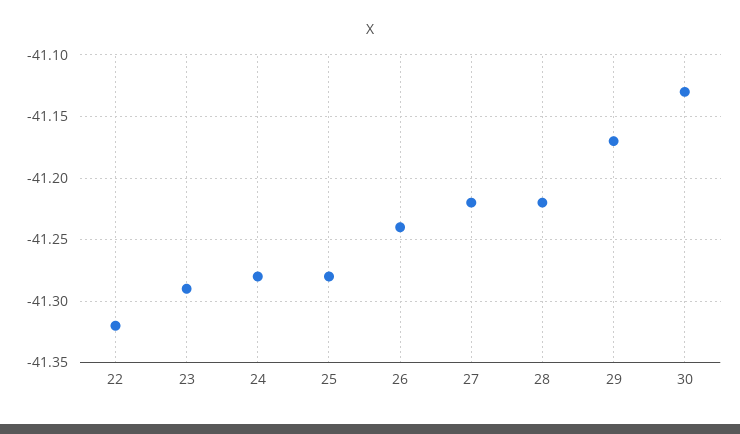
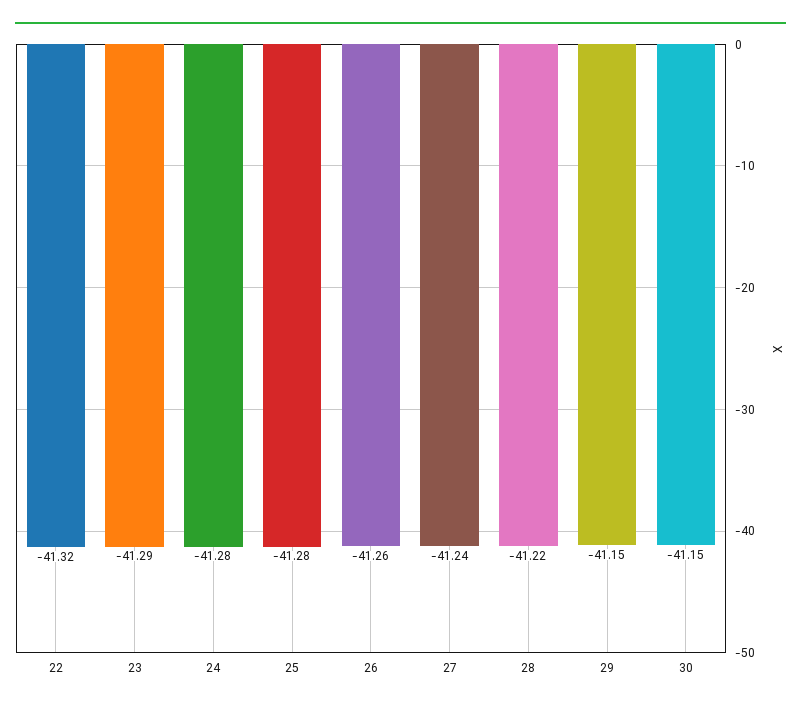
  {
    "22": -41.32,
    "23": -41.29,
    "24": -41.28,
    "25": -41.28,
-   "26": -41.24,
+   "26": -41.26,
-   "27": -41.22,
+   "27": -41.24,
    "28": -41.22,
-   "29": -41.17,
+   "29": -41.15,
-   "30": -41.13
+   "30": -41.15
  }

